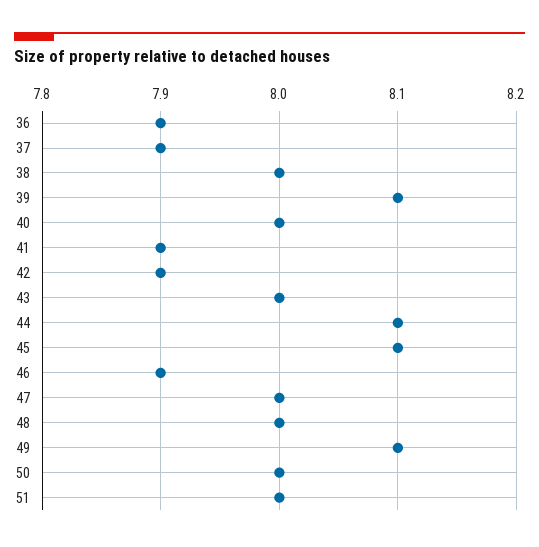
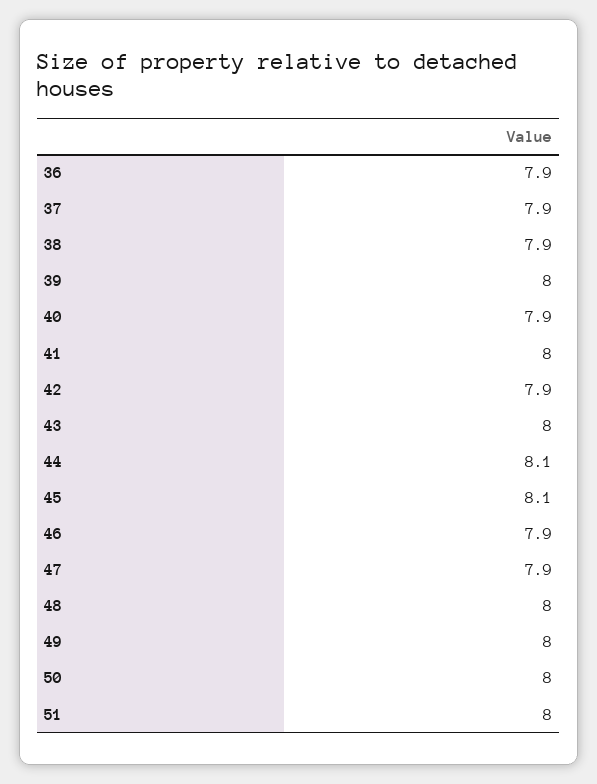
  {
    "36": 7.9,
    "37": 7.9,
-   "38": 8,
+   "38": 7.9,
-   "39": 8.1,
+   "39": 8,
-   "40": 8,
+   "40": 7.9,
-   "41": 7.9,
+   "41": 8,
    "42": 7.9,
    "43": 8,
    "44": 8.1,
    "45": 8.1,
    "46": 7.9,
-   "47": 8,
+   "47": 7.9,
    "48": 8,
-   "49": 8.1,
+   "49": 8,
    "50": 8,
    "51": 8
  }

